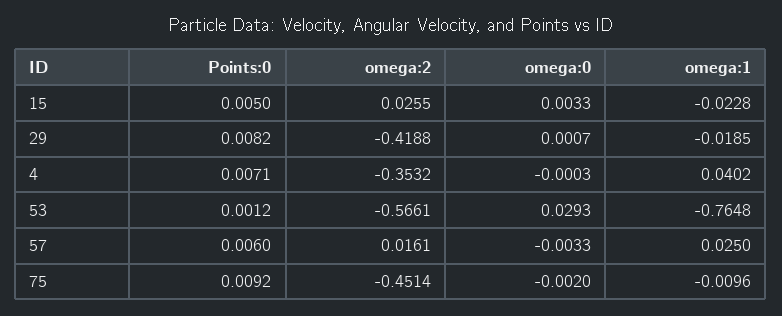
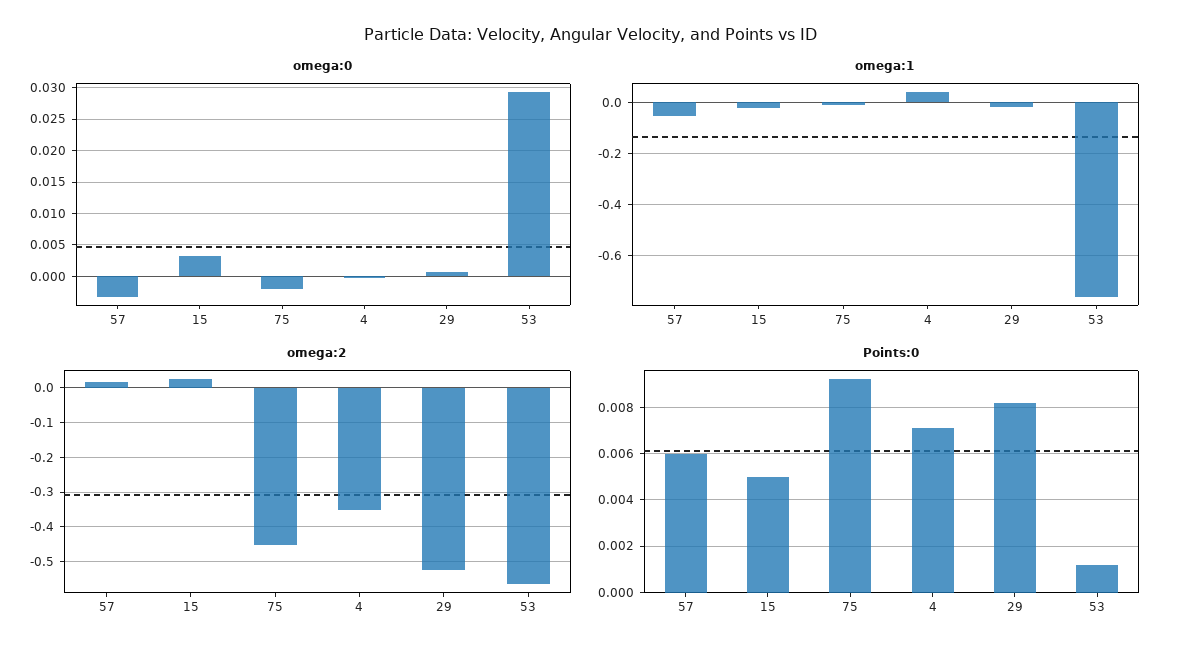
  {
    "Points:0": {
      "15": 0.005,
      "29": 0.0082,
      "4": 0.0071,
      "53": 0.0012,
      "57": 0.006,
      "75": 0.0092
    },
    "omega:2": {
      "15": 0.0255,
-     "29": -0.4188,
+     "29": -0.52,
      "4": -0.3532,
      "53": -0.5661,
      "57": 0.0161,
      "75": -0.4514
    },
    "omega:0": {
      "15": 0.0033,
      "29": 0.0007,
      "4": -0.0003,
      "53": 0.0293,
      "57": -0.0033,
      "75": -0.002
    },
    "omega:1": {
      "15": -0.0228,
      "29": -0.0185,
      "4": 0.0402,
      "53": -0.7648,
-     "57": 0.025,
+     "57": -0.05,
      "75": -0.0096
    }
  }

